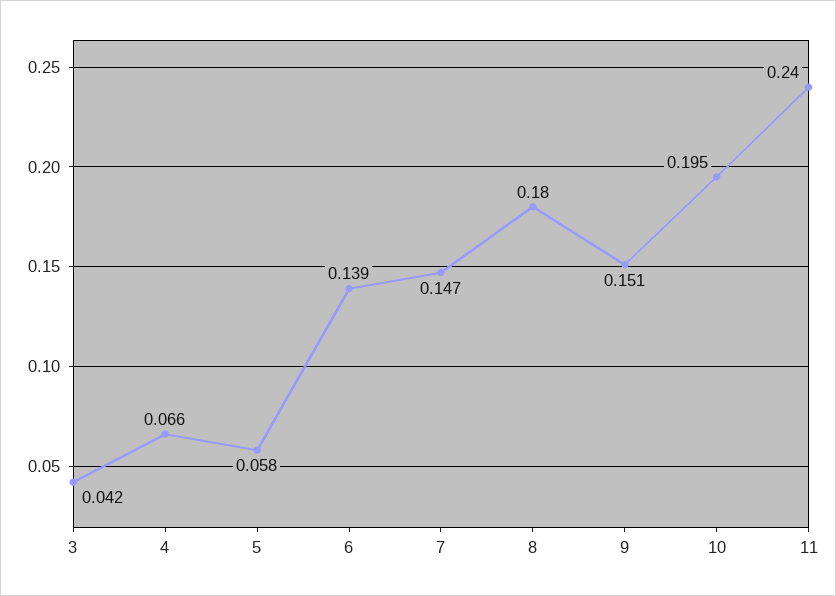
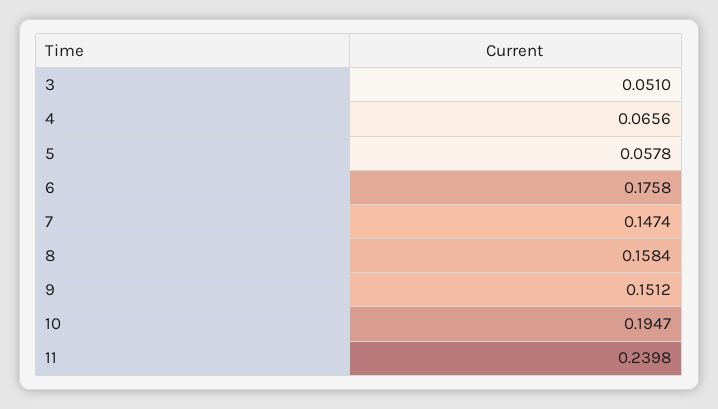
  {
-   "3": 0.042,
+   "3": 0.051,
    "4": 0.0656,
    "5": 0.0578,
-   "6": 0.139,
+   "6": 0.1758,
    "7": 0.1474,
-   "8": 0.18,
+   "8": 0.1584,
    "9": 0.1512,
    "10": 0.1947,
    "11": 0.2398
  }

